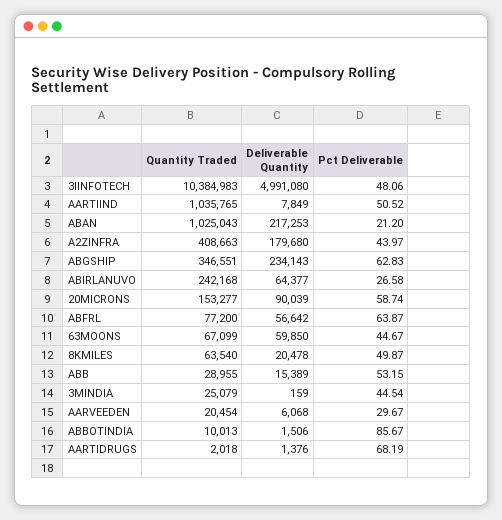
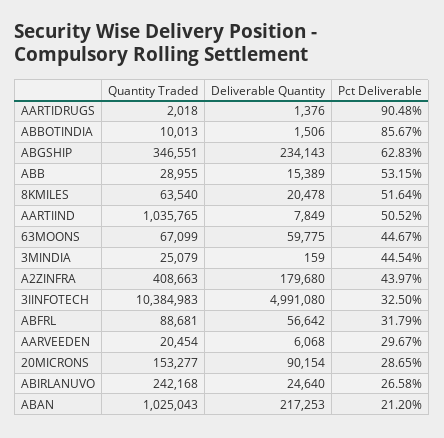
  {
    "Quantity Traded": {
      "3IINFOTECH": 10384983,
      "AARTIIND": 1035765,
      "ABAN": 1025043,
      "A2ZINFRA": 408663,
      "ABGSHIP": 346551,
      "ABIRLANUVO": 242168,
      "20MICRONS": 153277,
-     "ABFRL": 77200,
+     "ABFRL": 88681,
      "63MOONS": 67099,
      "8KMILES": 63540,
      "ABB": 28955,
      "3MINDIA": 25079,
      "AARVEEDEN": 20454,
      "ABBOTINDIA": 10013,
      "AARTIDRUGS": 2018
    },
    "Deliverable Quantity": {
      "3IINFOTECH": 4991080,
      "AARTIIND": 7849,
      "ABAN": 217253,
      "A2ZINFRA": 179680,
      "ABGSHIP": 234143,
-     "ABIRLANUVO": 64377,
+     "ABIRLANUVO": 24640,
-     "20MICRONS": 90039,
+     "20MICRONS": 90154,
      "ABFRL": 56642,
-     "63MOONS": 59850,
+     "63MOONS": 59775,
      "8KMILES": 20478,
      "ABB": 15389,
      "3MINDIA": 159,
      "AARVEEDEN": 6068,
      "ABBOTINDIA": 1506,
      "AARTIDRUGS": 1376
    },
    "Pct Deliverable": {
-     "3IINFOTECH": 48.06,
+     "3IINFOTECH": 32.5,
      "AARTIIND": 50.52,
      "ABAN": 21.2,
      "A2ZINFRA": 43.97,
      "ABGSHIP": 62.83,
      "ABIRLANUVO": 26.58,
-     "20MICRONS": 58.74,
+     "20MICRONS": 28.65,
-     "ABFRL": 63.87,
+     "ABFRL": 31.79,
      "63MOONS": 44.67,
-     "8KMILES": 49.87,
+     "8KMILES": 51.64,
      "ABB": 53.15,
      "3MINDIA": 44.54,
      "AARVEEDEN": 29.67,
      "ABBOTINDIA": 85.67,
-     "AARTIDRUGS": 68.19
+     "AARTIDRUGS": 90.48
    }
  }

